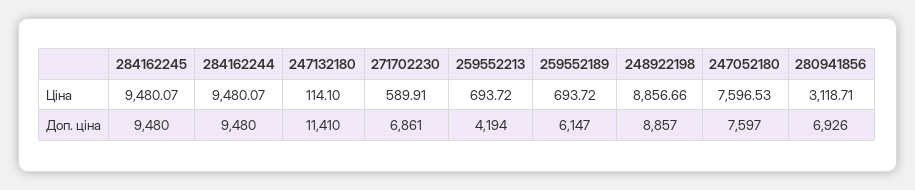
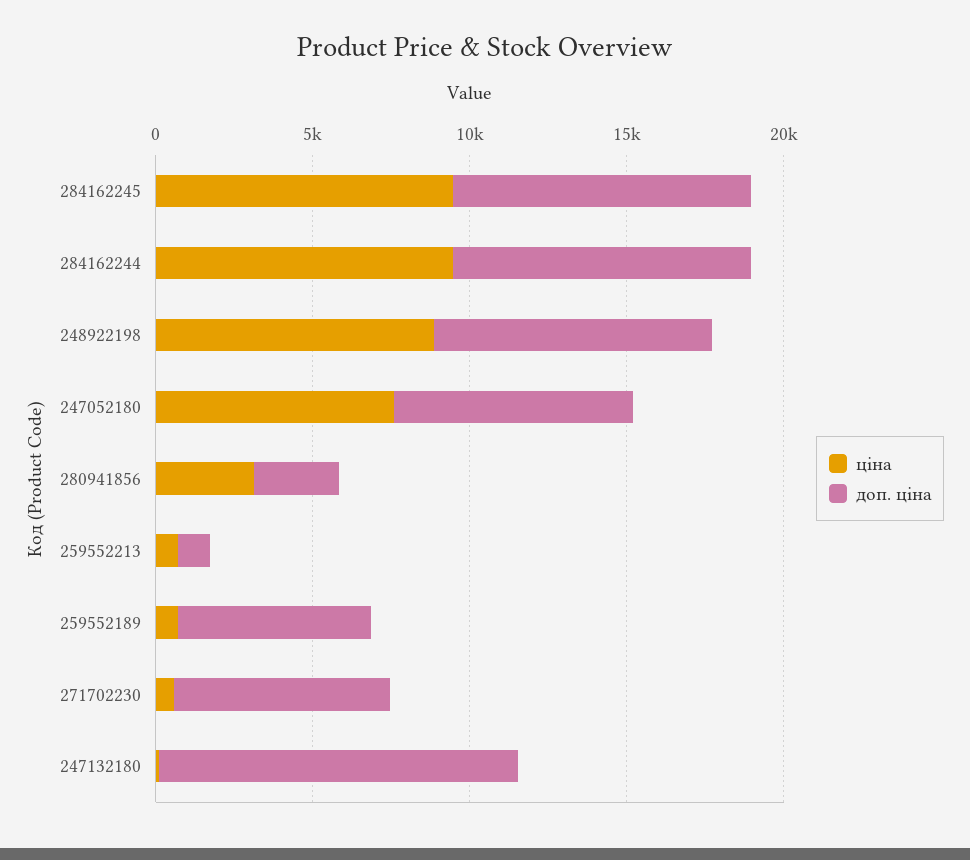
  {
    "Ціна": {
      "284162245": 9480.07,
      "284162244": 9480.07,
      "247132180": 114.1,
      "271702230": 589.91,
      "259552213": 693.72,
      "259552189": 693.72,
      "248922198": 8856.66,
      "247052180": 7596.53,
      "280941856": 3118.71
    },
    "Доп. ціна": {
      "284162245": 9480,
      "284162244": 9480,
      "247132180": 11410,
      "271702230": 6861,
-     "259552213": 4194,
+     "259552213": 1000,
      "259552189": 6147,
      "248922198": 8857,
      "247052180": 7597,
-     "280941856": 6926
+     "280941856": 3000
    }
  }

